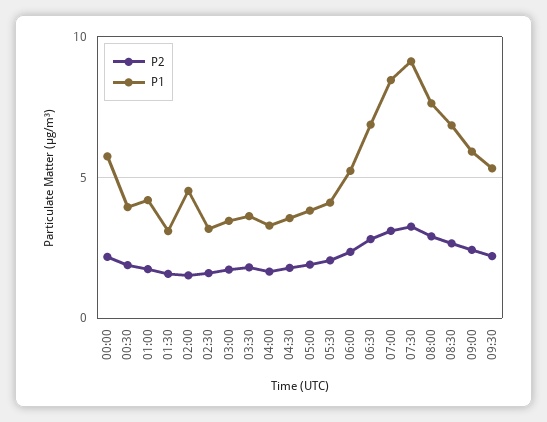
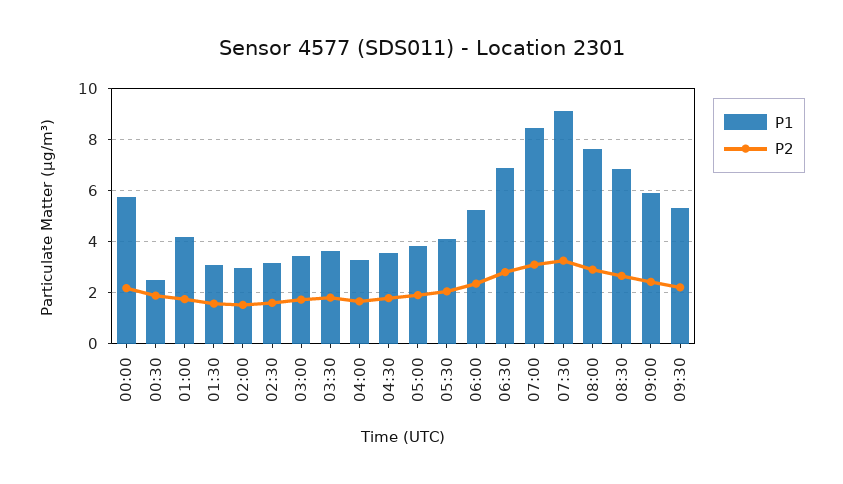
  {
    "P2": {
      "00:00": 2.25,
      "00:30": 2,
      "01:00": 1.75,
      "01:30": 1.5,
      "02:00": 1.5,
      "02:30": 1.5,
      "03:00": 1.75,
      "03:30": 1.75,
      "04:00": 1.75,
      "04:30": 1.75,
      "05:00": 2,
      "05:30": 2,
      "06:00": 2.25,
      "06:30": 2.75,
      "07:00": 3,
      "07:30": 3.25,
      "08:00": 3,
      "08:30": 2.75,
      "09:00": 2.5,
      "09:30": 2.25
    },
    "P1": {
      "00:00": 5.75,
-     "00:30": 4,
+     "00:30": 2.5,
      "01:00": 4.25,
      "01:30": 3,
-     "02:00": 4.5,
+     "02:00": 3,
      "02:30": 3.25,
      "03:00": 3.5,
      "03:30": 3.5,
      "04:00": 3.25,
      "04:30": 3.5,
      "05:00": 3.75,
      "05:30": 4,
      "06:00": 5.25,
      "06:30": 6.75,
      "07:00": 8.5,
      "07:30": 9,
      "08:00": 7.75,
      "08:30": 6.75,
      "09:00": 6,
      "09:30": 5.25
    }
  }

